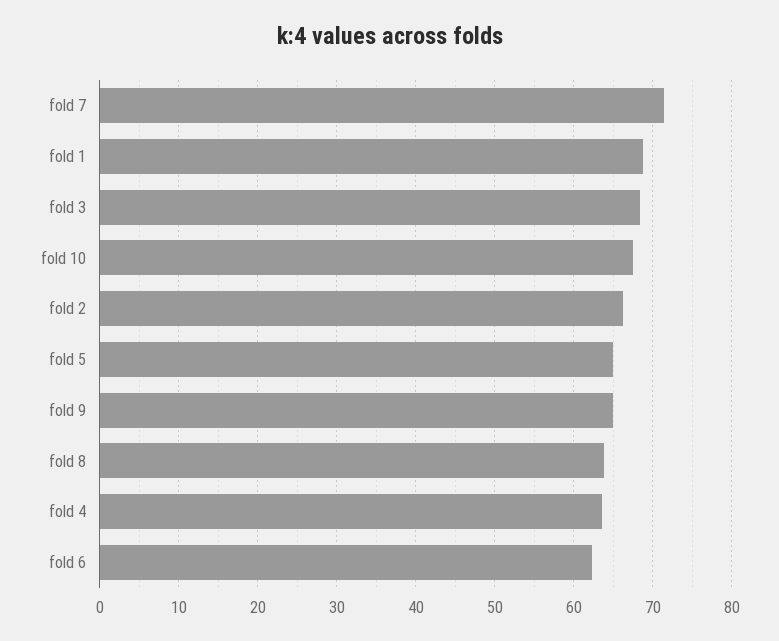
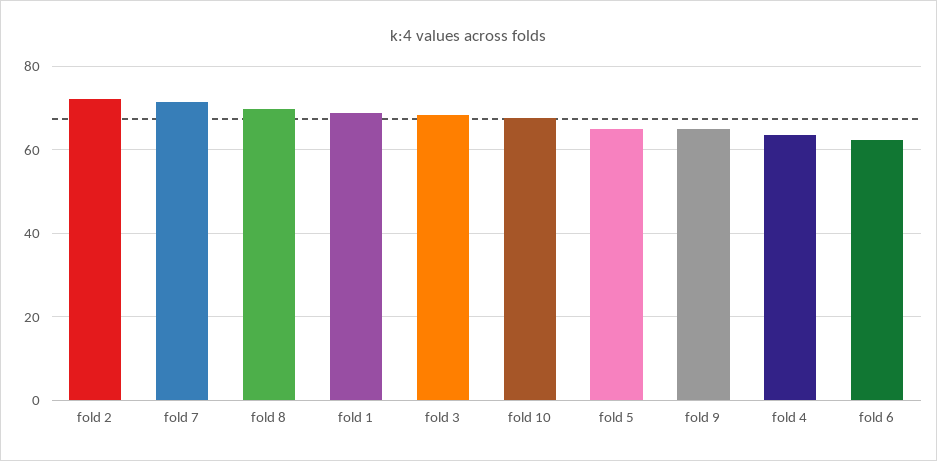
  {
    "fold 7": 71,
    "fold 1": 69,
    "fold 3": 68,
    "fold 10": 68,
-   "fold 2": 66,
+   "fold 2": 72,
    "fold 5": 65,
    "fold 9": 65,
-   "fold 8": 64,
+   "fold 8": 70,
    "fold 4": 64,
    "fold 6": 62
  }

